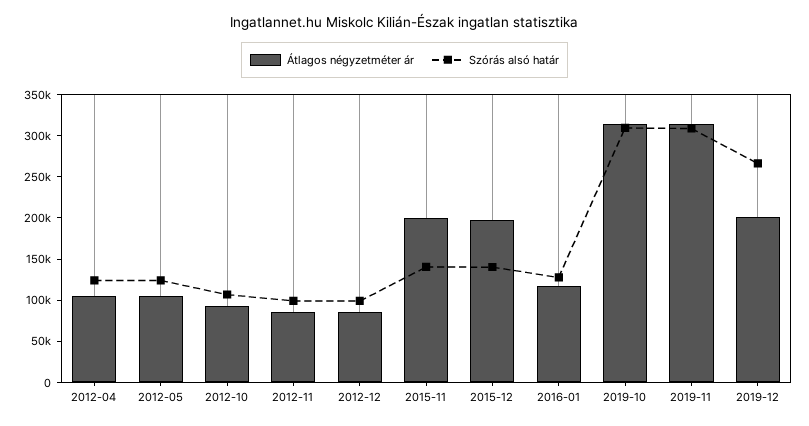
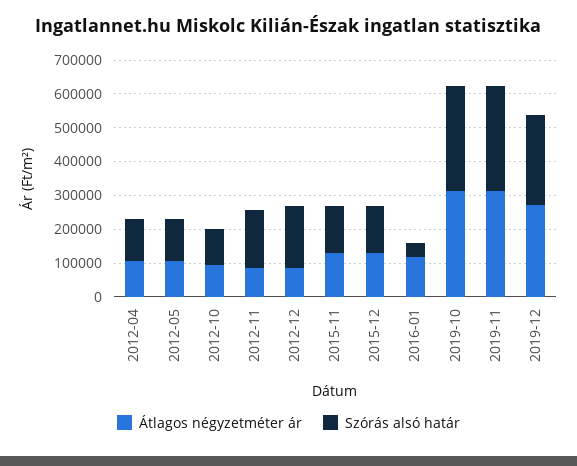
  {
    "Átlagos négyzetméter ár": {
      "2012-04": 100000,
      "2012-05": 100000,
      "2012-10": 90000,
      "2012-11": 90000,
      "2012-12": 90000,
-     "2015-11": 200000,
+     "2015-11": 125000,
-     "2015-12": 200000,
+     "2015-12": 125000,
      "2016-01": 120000,
      "2019-10": 310000,
      "2019-11": 310000,
-     "2019-12": 200000
+     "2019-12": 275000
    },
    "Szórás alsó határ": {
      "2012-04": 120000,
      "2012-05": 120000,
      "2012-10": 110000,
-     "2012-11": 100000,
+     "2012-11": 175000,
-     "2012-12": 100000,
+     "2012-12": 175000,
      "2015-11": 140000,
      "2015-12": 140000,
-     "2016-01": 130000,
+     "2016-01": 50000,
      "2019-10": 310000,
      "2019-11": 310000,
      "2019-12": 270000
    }
  }

